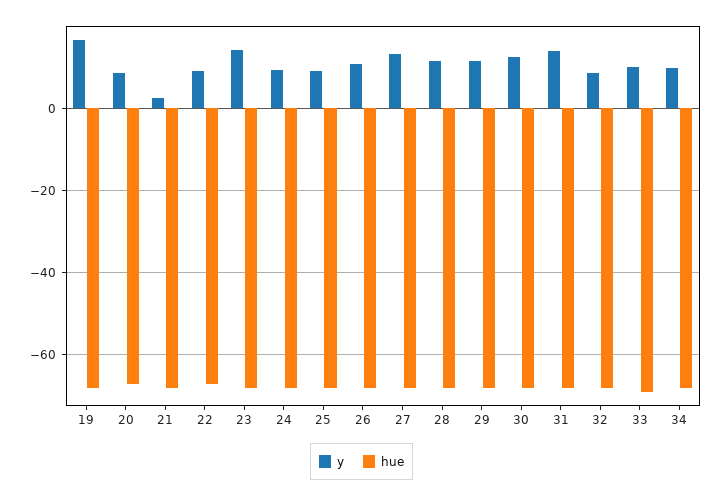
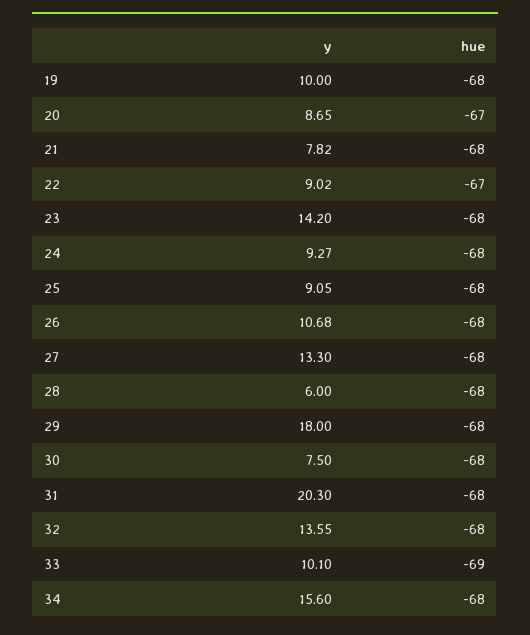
  {
    "y": {
-     "19": 16,
+     "19": 10,
      "20": 8.65,
-     "21": 2,
+     "21": 7.82,
      "22": 9.02,
      "23": 14.2,
      "24": 9.27,
      "25": 9.05,
      "26": 10.68,
      "27": 13.3,
-     "28": 12,
+     "28": 6,
-     "29": 12,
+     "29": 18,
-     "30": 12,
+     "30": 7.5,
-     "31": 14,
+     "31": 20.3,
-     "32": 8,
+     "32": 13.55,
      "33": 10.1,
-     "34": 10
+     "34": 15.6
    },
    "hue": {
      "19": -68,
      "20": -67,
      "21": -68,
      "22": -67,
      "23": -68,
      "24": -68,
      "25": -68,
      "26": -68,
      "27": -68,
      "28": -68,
      "29": -68,
      "30": -68,
      "31": -68,
      "32": -68,
      "33": -69,
      "34": -68
    }
  }

